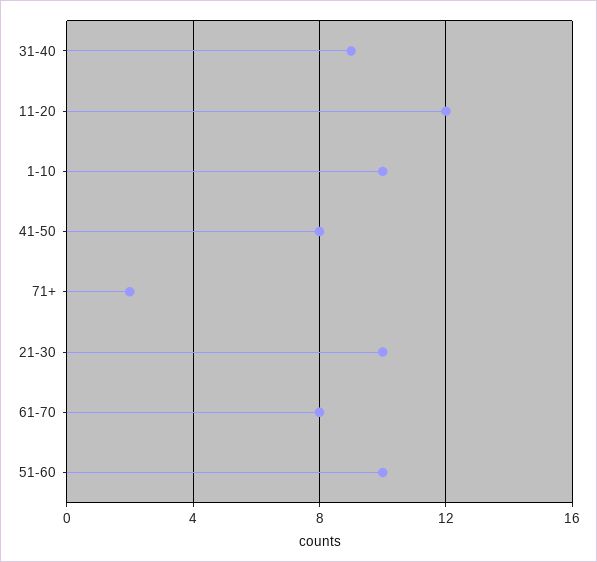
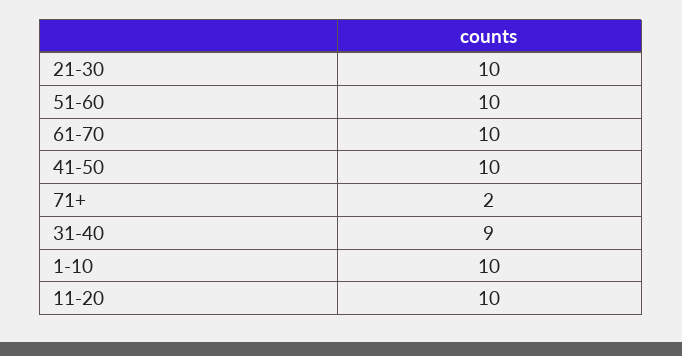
  {
    "31-40": 9,
-   "11-20": 12,
+   "11-20": 10,
    "1-10": 10,
-   "41-50": 8,
+   "41-50": 10,
    "71+": 2,
    "21-30": 10,
-   "61-70": 8,
+   "61-70": 10,
    "51-60": 10
  }

